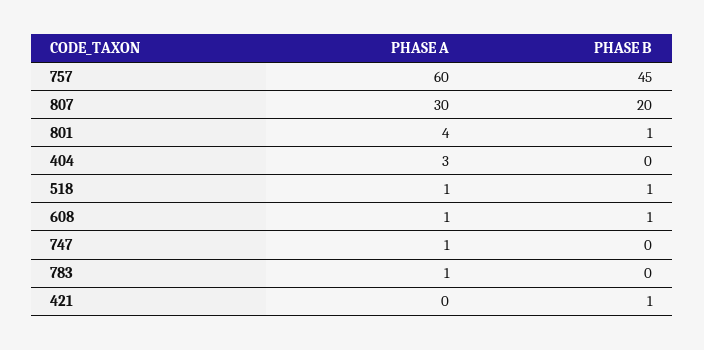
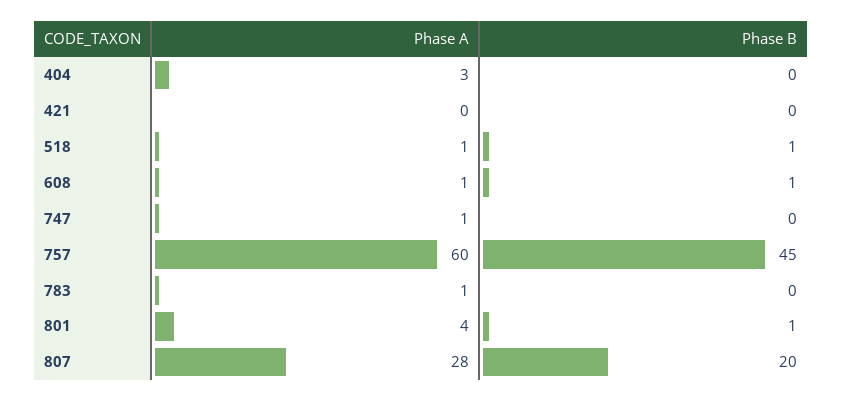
  {
    "PHASE A": {
      "757": 60,
-     "807": 30,
+     "807": 28,
      "801": 4,
      "404": 3,
      "518": 1,
      "608": 1,
      "747": 1,
      "783": 1,
      "421": 0
    },
    "PHASE B": {
      "757": 45,
      "807": 20,
      "801": 1,
      "404": 0,
      "518": 1,
      "608": 1,
      "747": 0,
      "783": 0,
-     "421": 1
+     "421": 0
    }
  }

